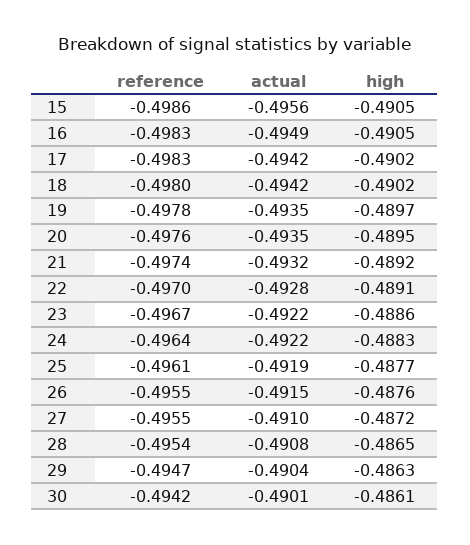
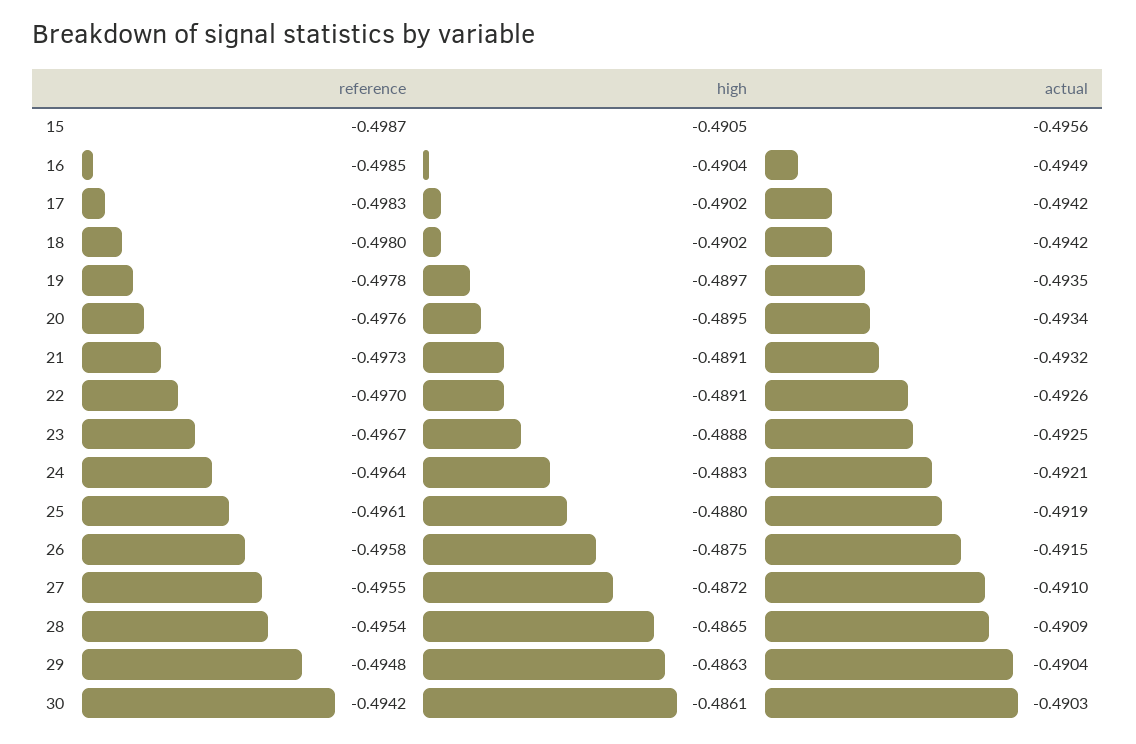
  {
    "reference": {
-     "15": -0.4986,
+     "15": -0.4987,
-     "16": -0.4983,
+     "16": -0.4985,
      "17": -0.4983,
      "18": -0.498,
      "19": -0.4978,
      "20": -0.4976,
-     "21": -0.4974,
+     "21": -0.4973,
      "22": -0.497,
      "23": -0.4967,
      "24": -0.4964,
      "25": -0.4961,
-     "26": -0.4955,
+     "26": -0.4958,
      "27": -0.4955,
      "28": -0.4954,
-     "29": -0.4947,
+     "29": -0.4948,
      "30": -0.4942
    },
    "actual": {
      "15": -0.4956,
      "16": -0.4949,
      "17": -0.4942,
      "18": -0.4942,
      "19": -0.4935,
-     "20": -0.4935,
+     "20": -0.4934,
      "21": -0.4932,
-     "22": -0.4928,
+     "22": -0.4926,
-     "23": -0.4922,
+     "23": -0.4925,
-     "24": -0.4922,
+     "24": -0.4921,
      "25": -0.4919,
      "26": -0.4915,
      "27": -0.491,
-     "28": -0.4908,
+     "28": -0.4909,
      "29": -0.4904,
-     "30": -0.4901
+     "30": -0.4903
    },
    "high": {
      "15": -0.4905,
-     "16": -0.4905,
+     "16": -0.4904,
      "17": -0.4902,
      "18": -0.4902,
      "19": -0.4897,
      "20": -0.4895,
-     "21": -0.4892,
+     "21": -0.4891,
      "22": -0.4891,
-     "23": -0.4886,
+     "23": -0.4888,
      "24": -0.4883,
-     "25": -0.4877,
+     "25": -0.488,
-     "26": -0.4876,
+     "26": -0.4875,
      "27": -0.4872,
      "28": -0.4865,
      "29": -0.4863,
      "30": -0.4861
    }
  }

